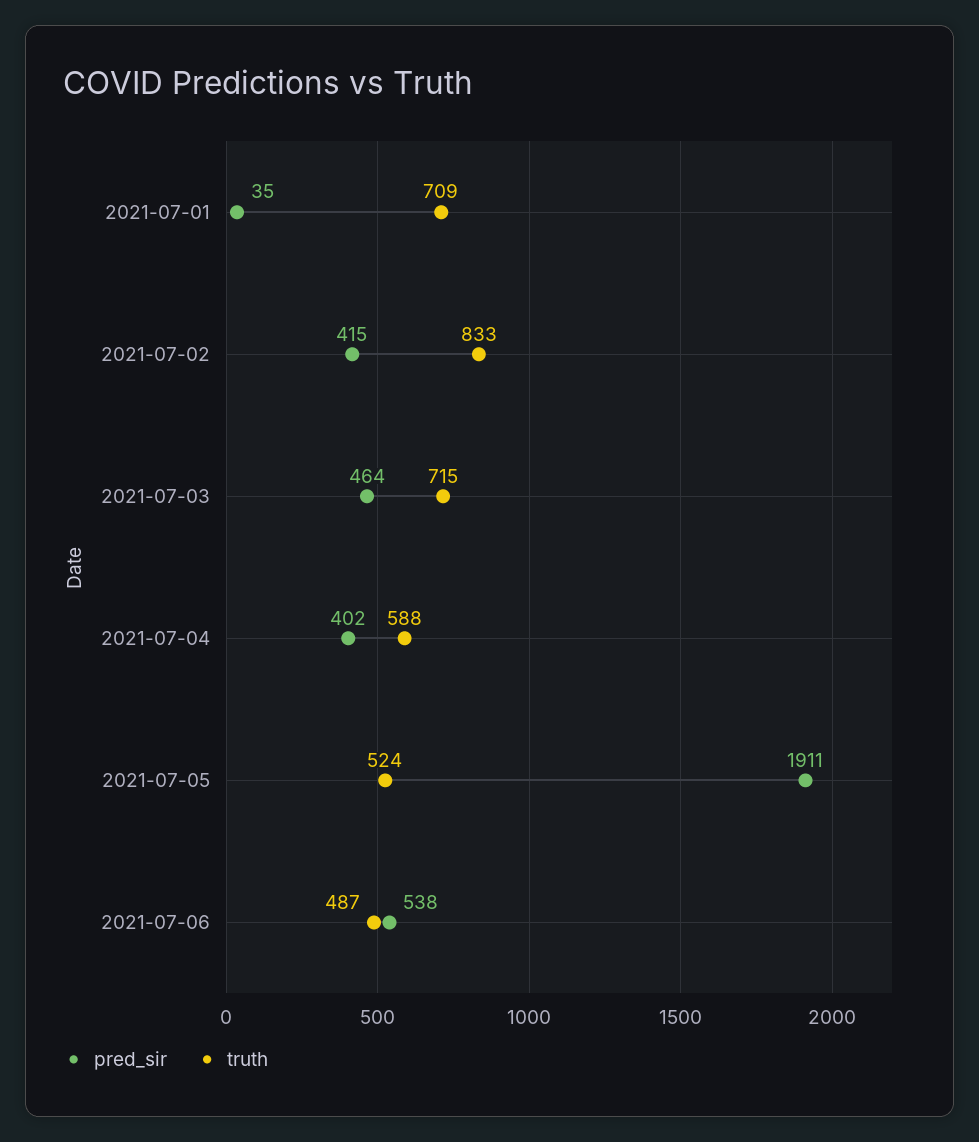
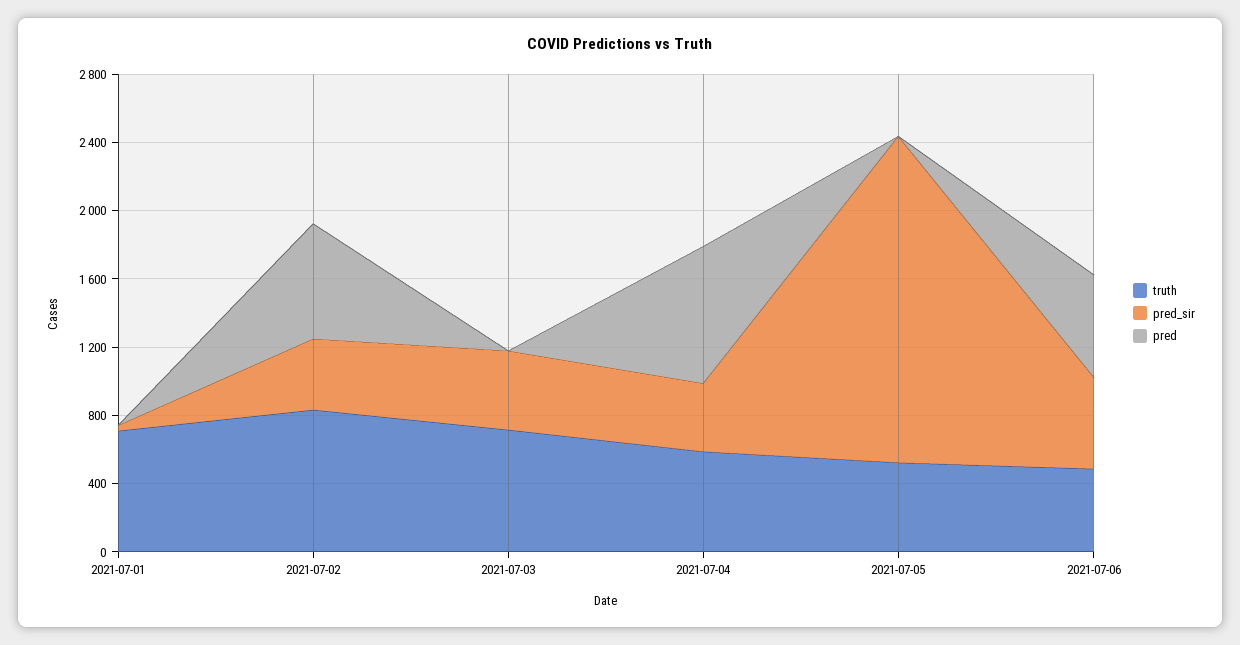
  {
    "pred_sir": {
      "2021-07-01": 35,
      "2021-07-02": 415,
      "2021-07-03": 464,
      "2021-07-04": 402,
      "2021-07-05": 1911,
      "2021-07-06": 538
    },
    "truth": {
      "2021-07-01": 709,
      "2021-07-02": 833,
      "2021-07-03": 715,
      "2021-07-04": 588,
      "2021-07-05": 524,
      "2021-07-06": 487
-   }
+   },
+   "pred": {
+     "2021-07-01": 0,
+     "2021-07-02": 700,
+     "2021-07-03": 0,
+     "2021-07-04": 800,
+     "2021-07-05": 0,
+     "2021-07-06": 600
+   }
  }

